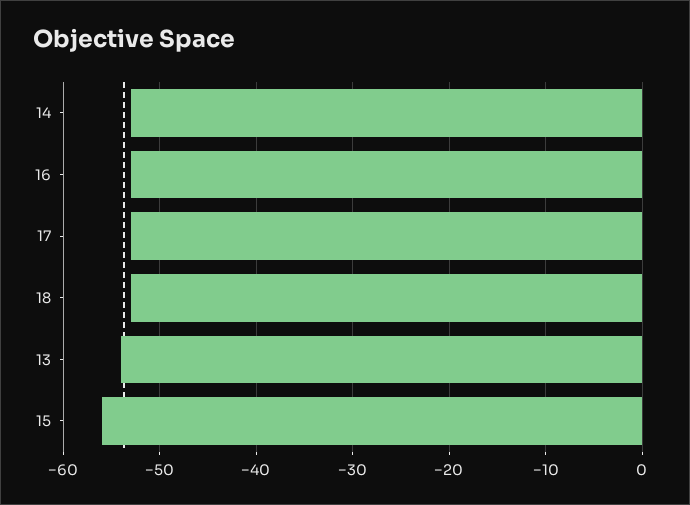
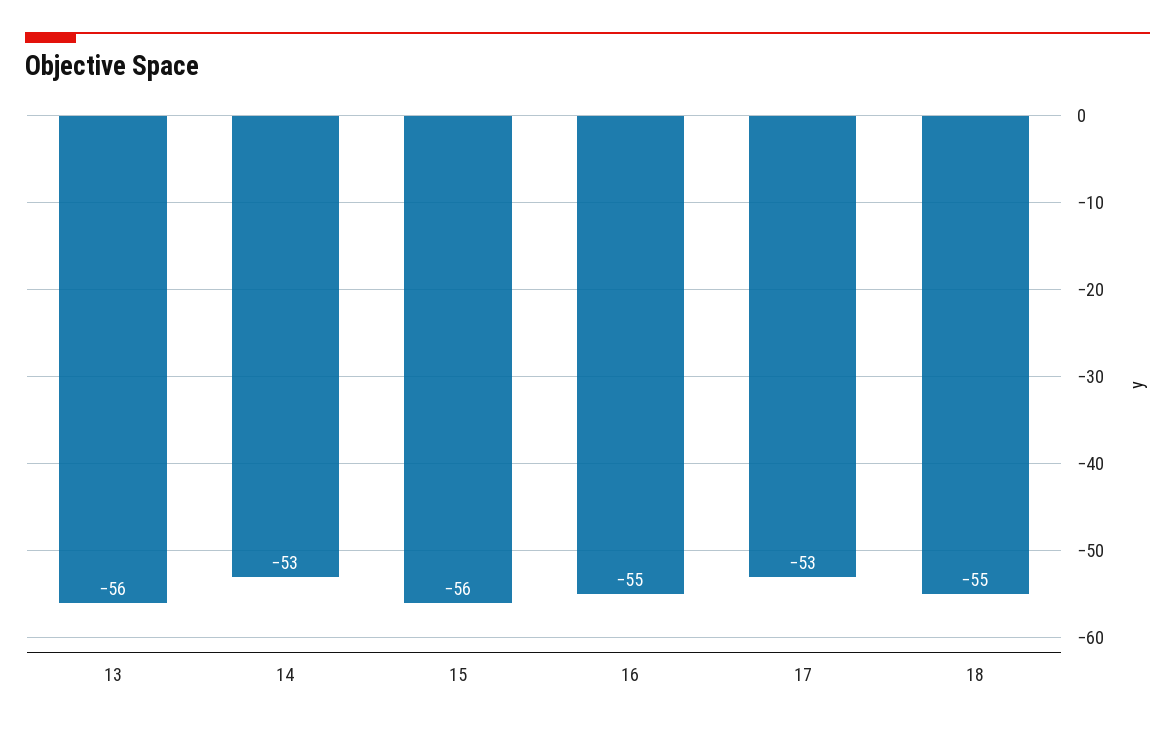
  {
    "14": -53,
-   "16": -53,
+   "16": -55,
    "17": -53,
-   "18": -53,
+   "18": -55,
-   "13": -54,
+   "13": -56,
    "15": -56
  }

